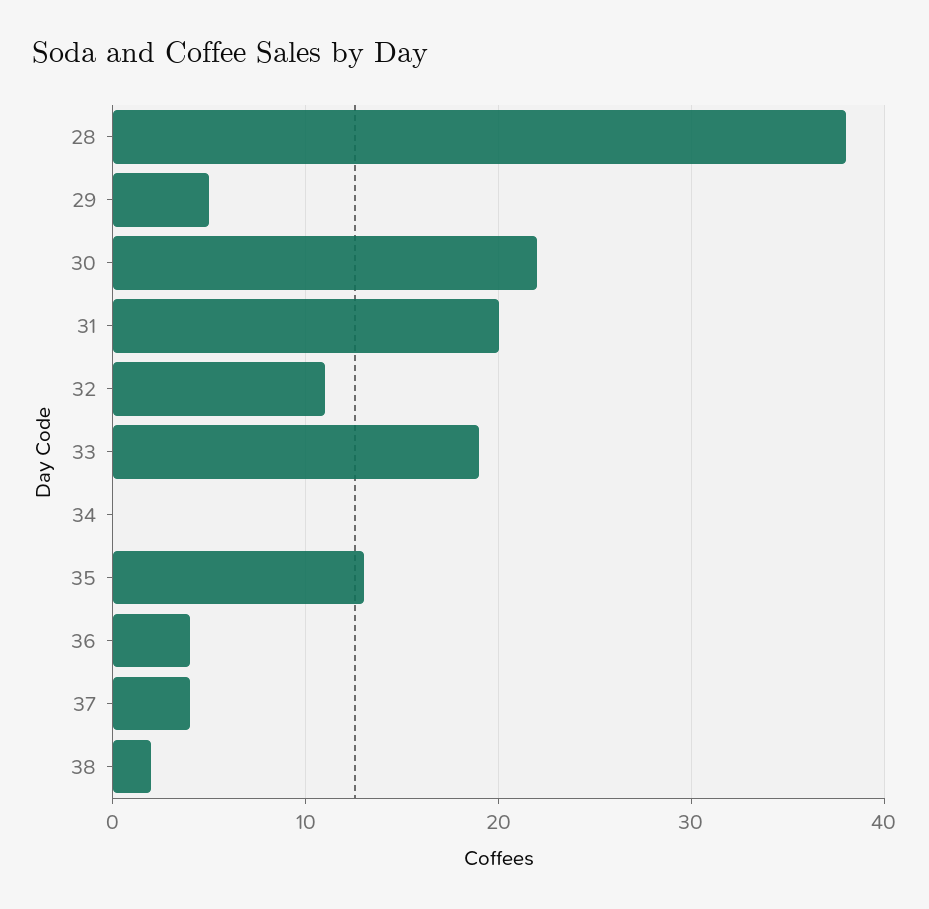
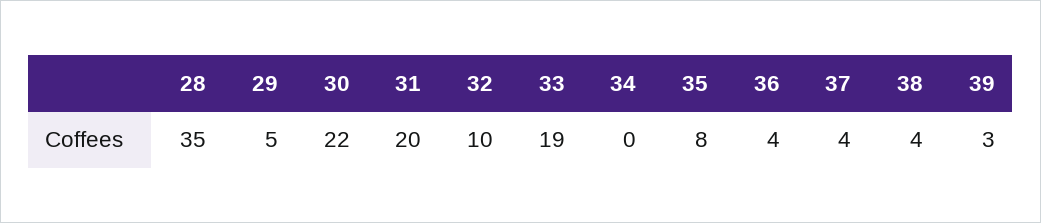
  {
-   "28": 38,
+   "28": 35,
    "29": 5,
    "30": 22,
    "31": 20,
-   "32": 11,
+   "32": 10,
    "33": 19,
    "34": 0,
-   "35": 13,
+   "35": 8,
    "36": 4,
    "37": 4,
-   "38": 2
+   "38": 4,
+   "39": 3
  }

